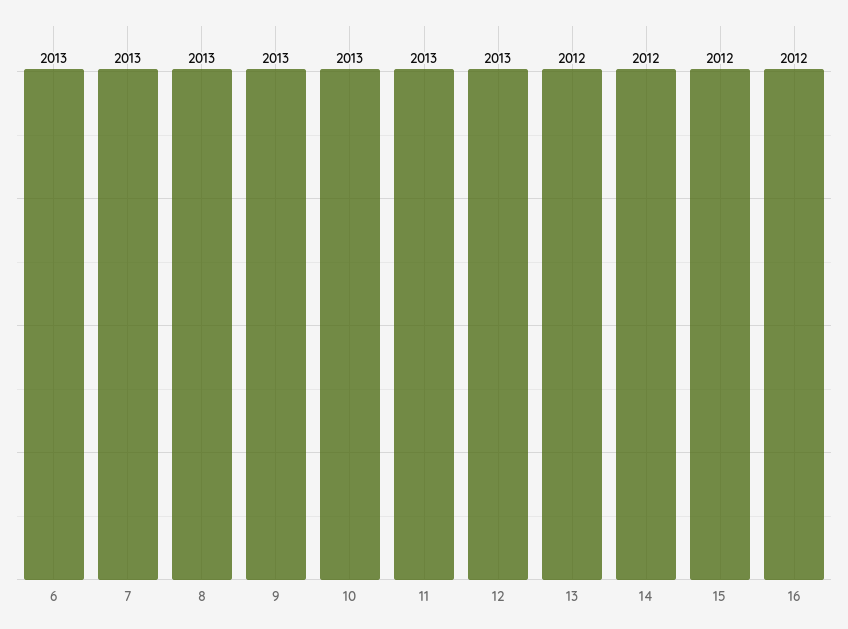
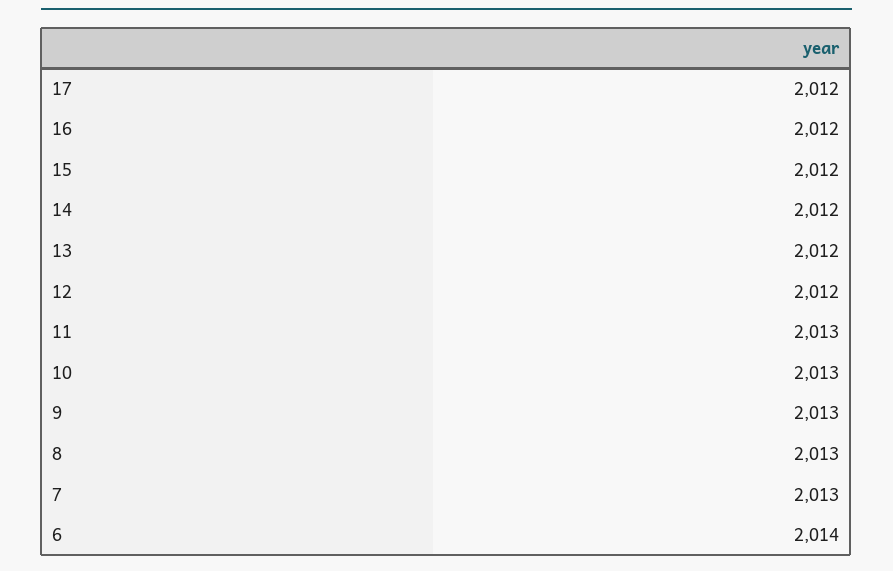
  {
-   "6": 2013,
+   "6": 2014,
    "7": 2013,
    "8": 2013,
    "9": 2013,
    "10": 2013,
    "11": 2013,
-   "12": 2013,
+   "12": 2012,
    "13": 2012,
    "14": 2012,
    "15": 2012,
-   "16": 2012
+   "16": 2012,
+   "17": 2012
  }

